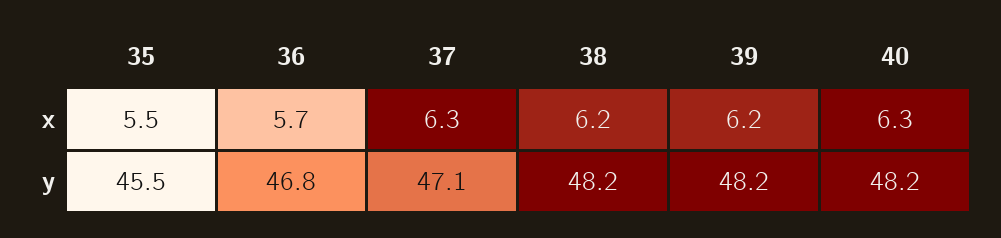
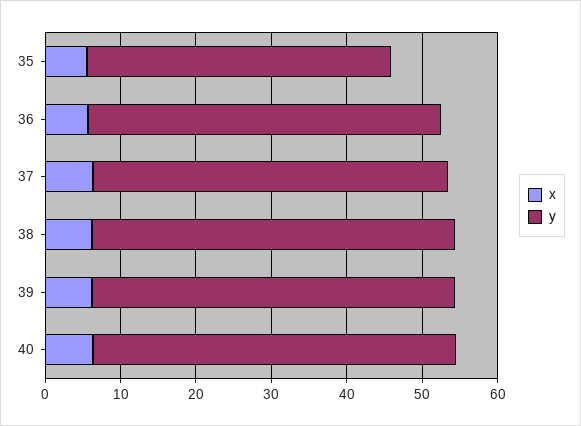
  {
    "x": {
      "35": 5.5,
      "36": 5.7,
      "37": 6.3,
      "38": 6.2,
      "39": 6.2,
      "40": 6.3
    },
    "y": {
-     "35": 45.5,
+     "35": 40,
      "36": 46.8,
      "37": 47.1,
      "38": 48.2,
      "39": 48.2,
      "40": 48.2
    }
  }

